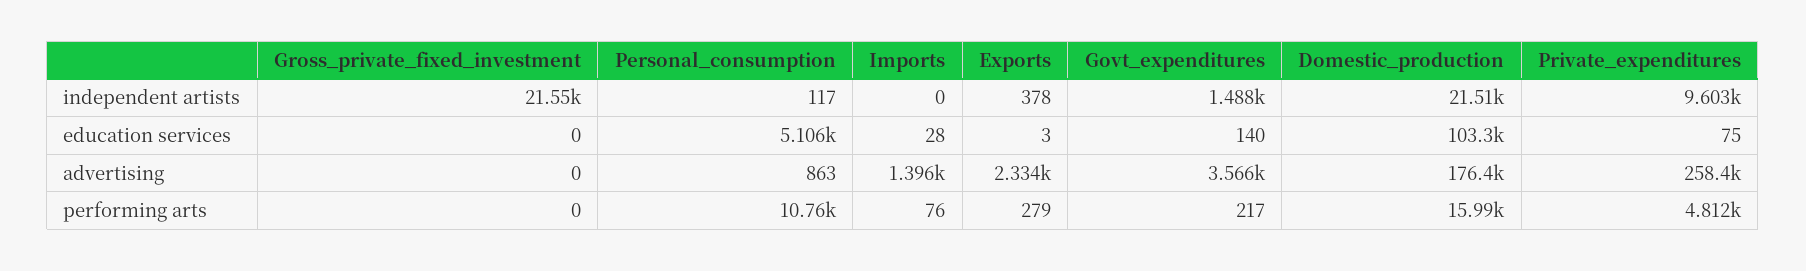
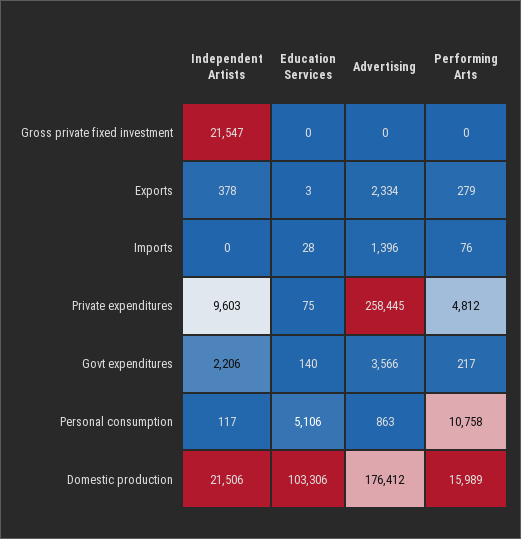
  {
    "Gross_private_fixed_investment": {
      "independent artists": 21547,
      "education services": 0,
      "advertising": 0,
      "performing arts": 0
    },
    "Personal_consumption": {
      "independent artists": 117,
      "education services": 5106,
      "advertising": 863,
      "performing arts": 10758
    },
    "Imports": {
      "independent artists": 0,
      "education services": 28,
      "advertising": 1396,
      "performing arts": 76
    },
    "Exports": {
      "independent artists": 378,
      "education services": 3,
      "advertising": 2334,
      "performing arts": 279
    },
    "Govt_expenditures": {
-     "independent artists": 1488,
+     "independent artists": 2206,
      "education services": 140,
      "advertising": 3566,
      "performing arts": 217
    },
    "Domestic_production": {
      "independent artists": 21506,
      "education services": 103306,
      "advertising": 176412,
      "performing arts": 15989
    },
    "Private_expenditures": {
      "independent artists": 9603,
      "education services": 75,
      "advertising": 258445,
      "performing arts": 4812
    }
  }

